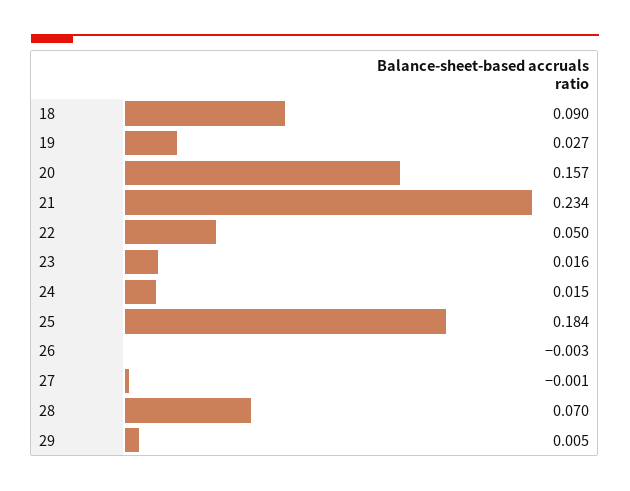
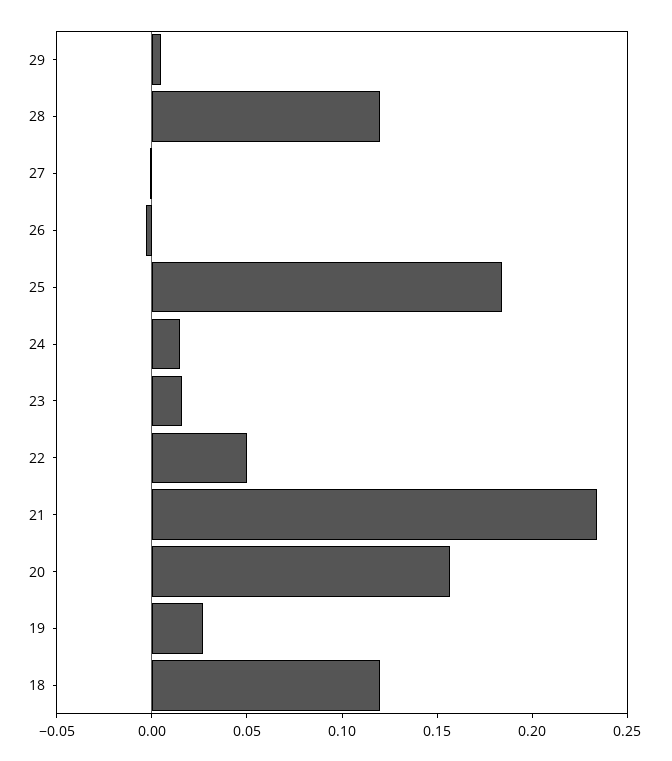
  {
-   "18": 0.09,
+   "18": 0.12,
    "19": 0.027,
    "20": 0.157,
    "21": 0.234,
    "22": 0.05,
    "23": 0.016,
    "24": 0.015,
    "25": 0.184,
    "26": -0.003,
    "27": -0.001,
-   "28": 0.07,
+   "28": 0.12,
    "29": 0.005
  }

